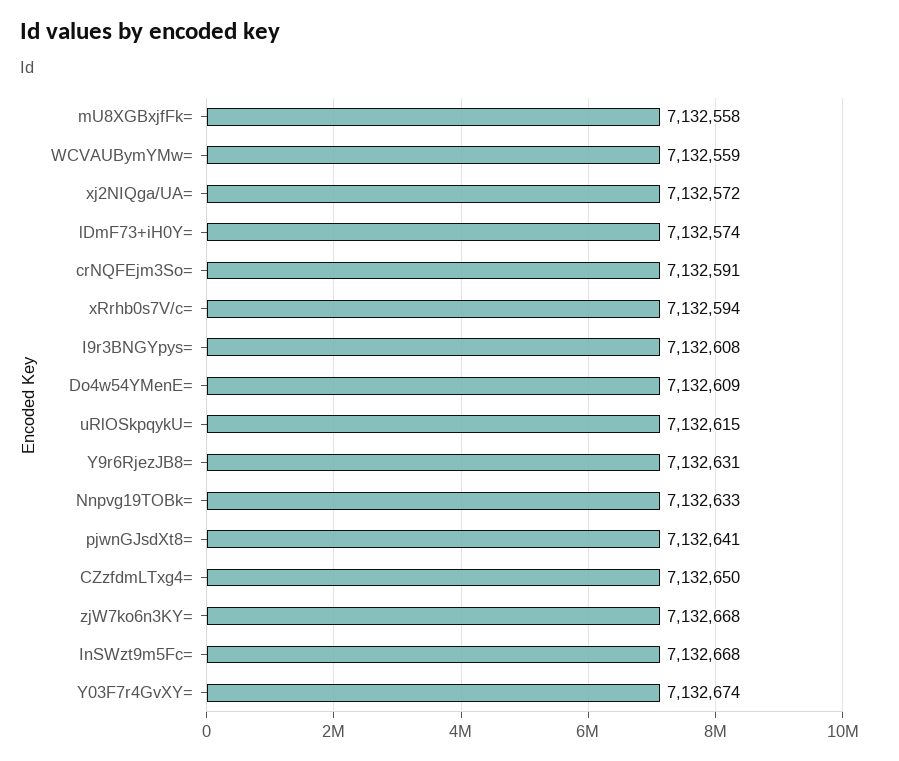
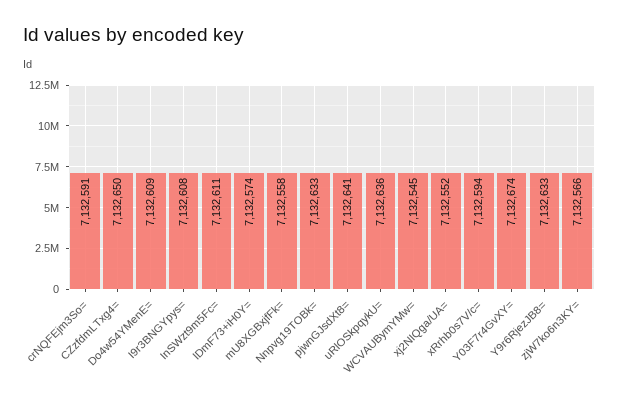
  {
    "mU8XGBxjfFk=": 7132558,
-   "WCVAUBymYMw=": 7132559,
+   "WCVAUBymYMw=": 7132545,
-   "xj2NIQga/UA=": 7132572,
+   "xj2NIQga/UA=": 7132552,
    "lDmF73+iH0Y=": 7132574,
    "crNQFEjm3So=": 7132591,
    "xRrhb0s7V/c=": 7132594,
    "I9r3BNGYpys=": 7132608,
    "Do4w54YMenE=": 7132609,
-   "uRlOSkpqykU=": 7132615,
+   "uRlOSkpqykU=": 7132636,
-   "Y9r6RjezJB8=": 7132631,
+   "Y9r6RjezJB8=": 7132633,
    "Nnpvg19TOBk=": 7132633,
    "pjwnGJsdXt8=": 7132641,
    "CZzfdmLTxg4=": 7132650,
-   "zjW7ko6n3KY=": 7132668,
+   "zjW7ko6n3KY=": 7132566,
-   "InSWzt9m5Fc=": 7132668,
+   "InSWzt9m5Fc=": 7132611,
    "Y03F7r4GvXY=": 7132674
  }

